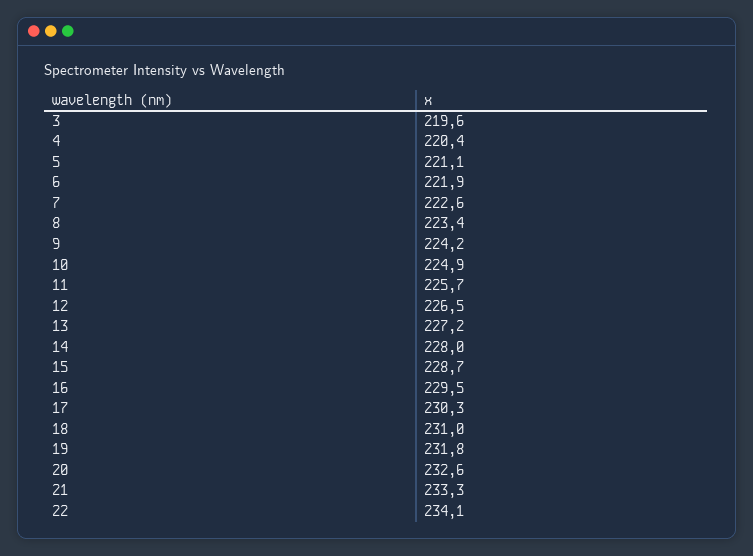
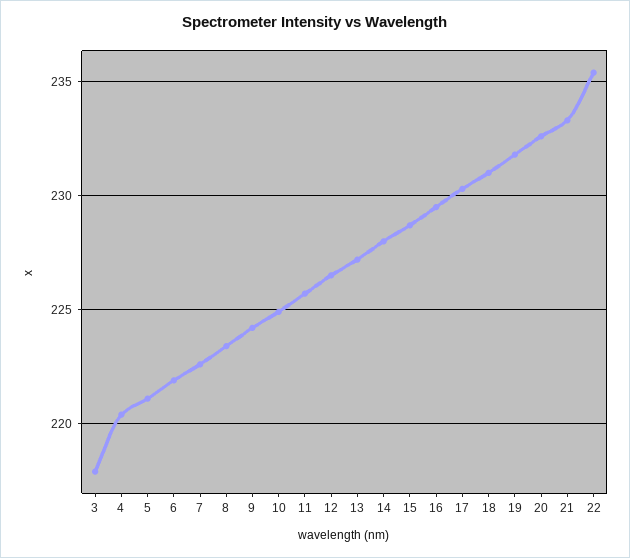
  {
-   "3": 219.6,
+   "3": 218,
    "4": 220.4,
    "5": 221.1,
    "6": 221.9,
    "7": 222.6,
    "8": 223.4,
    "9": 224.2,
    "10": 224.9,
    "11": 225.7,
    "12": 226.5,
    "13": 227.2,
    "14": 228,
    "15": 228.7,
    "16": 229.5,
    "17": 230.3,
    "18": 231,
    "19": 231.8,
    "20": 232.6,
    "21": 233.3,
-   "22": 234.1
+   "22": 235.5
  }

